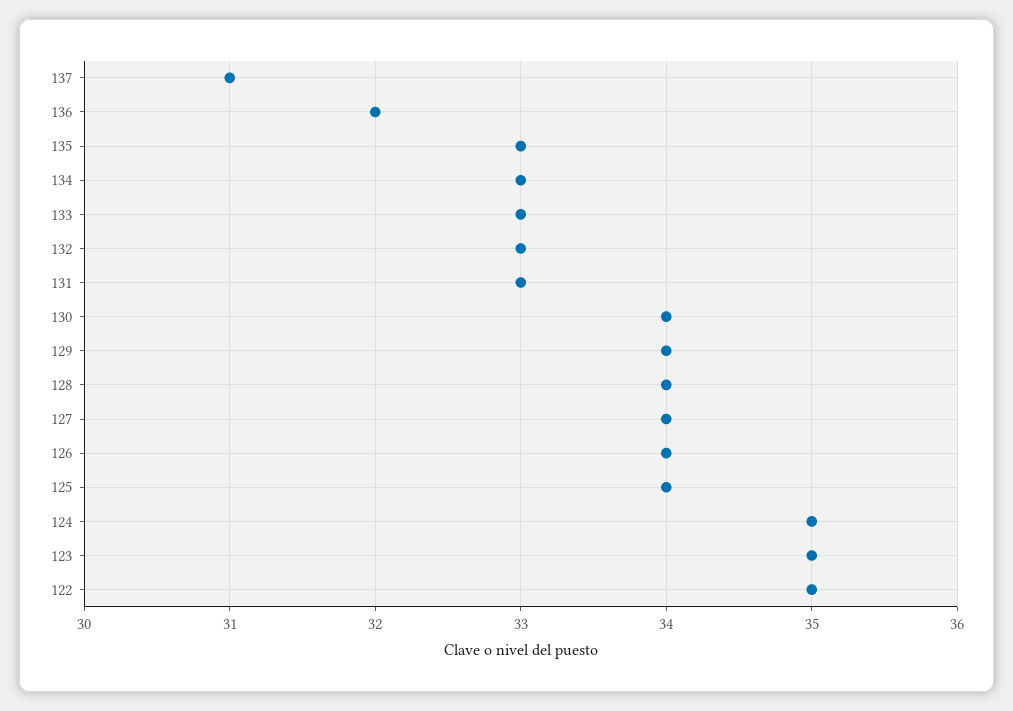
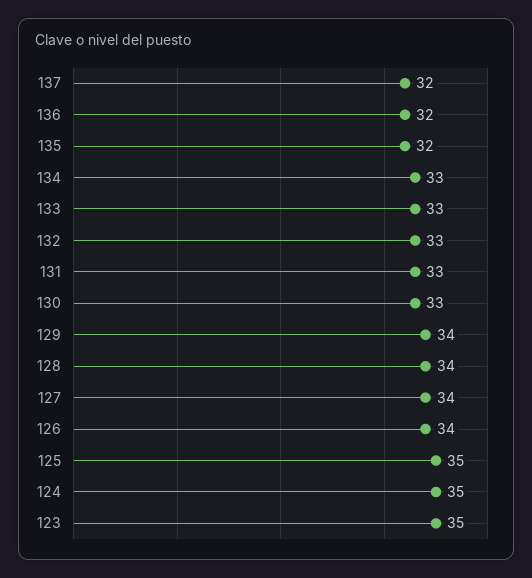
  {
-   "137": 31,
+   "137": 32,
    "136": 32,
-   "135": 33,
+   "135": 32,
    "134": 33,
    "133": 33,
    "132": 33,
    "131": 33,
-   "130": 34,
+   "130": 33,
    "129": 34,
    "128": 34,
    "127": 34,
    "126": 34,
-   "125": 34,
+   "125": 35,
    "124": 35,
-   "123": 35,
+   "123": 35
-   "122": 35
  }

